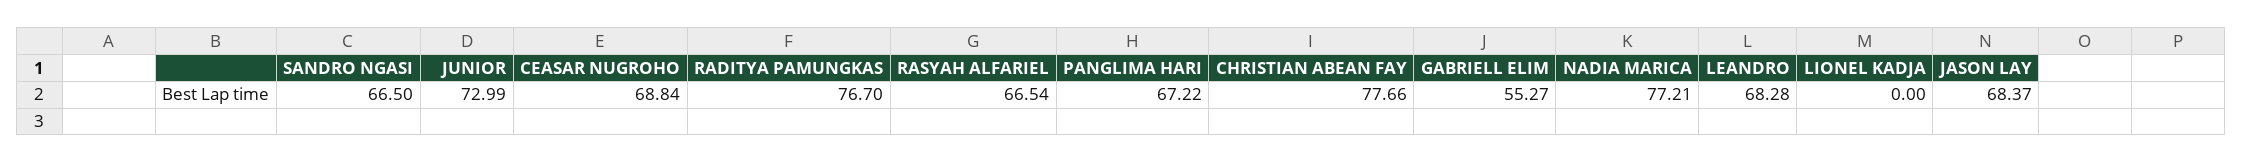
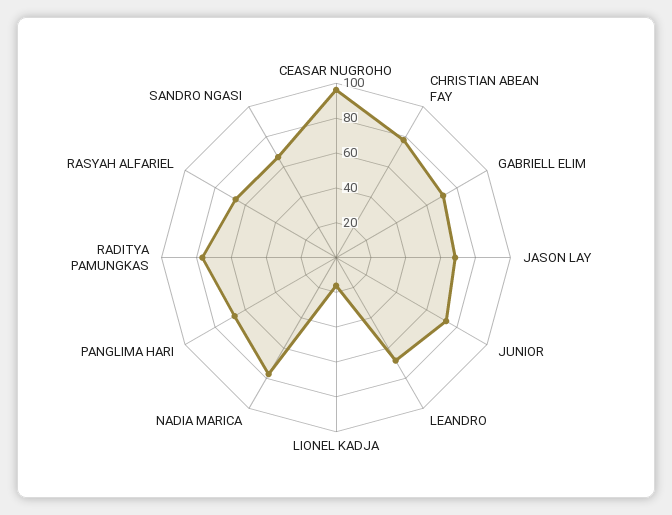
  {
    "SANDRO NGASI": 66.5,
    "JUNIOR": 72.99,
-   "CEASAR NUGROHO": 68.84,
+   "CEASAR NUGROHO": 95,
    "RADITYA PAMUNGKAS": 76.7,
    "RASYAH ALFARIEL": 66.54,
    "PANGLIMA HARI": 67.22,
    "CHRISTIAN ABEAN FAY": 77.66,
-   "GABRIELL ELIM": 55.27,
+   "GABRIELL ELIM": 70,
    "NADIA MARICA": 77.21,
    "LEANDRO": 68.28,
-   "LIONEL KADJA": 0,
+   "LIONEL KADJA": 15,
    "JASON LAY": 68.37
  }

